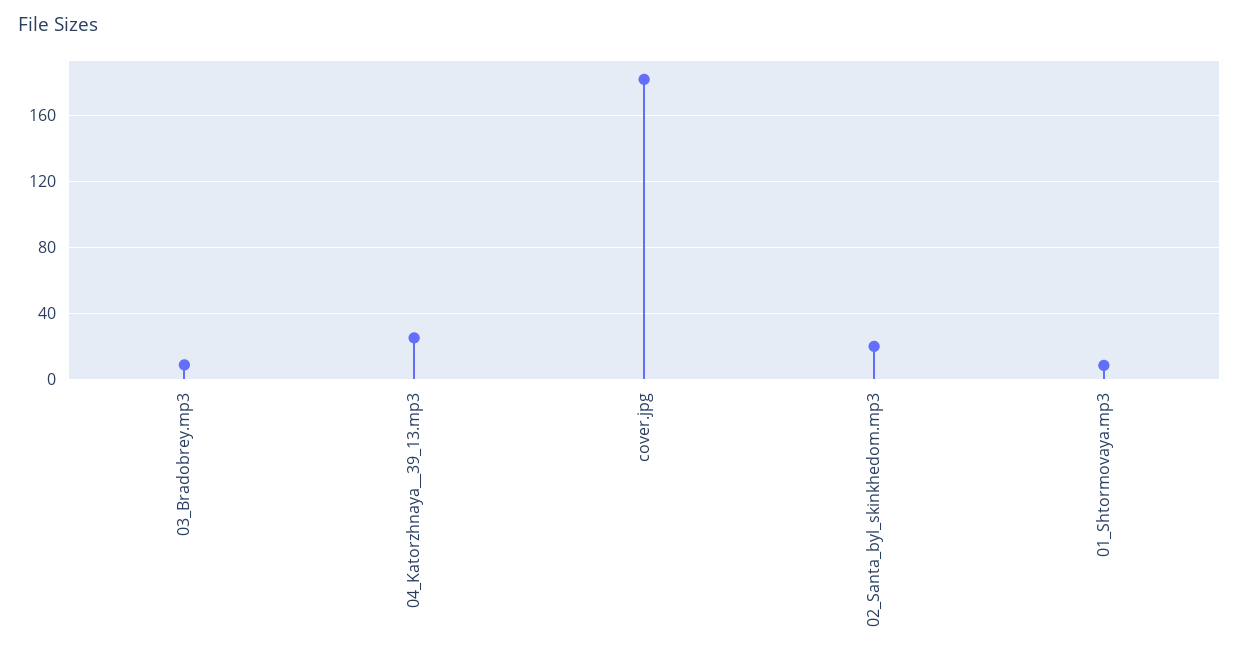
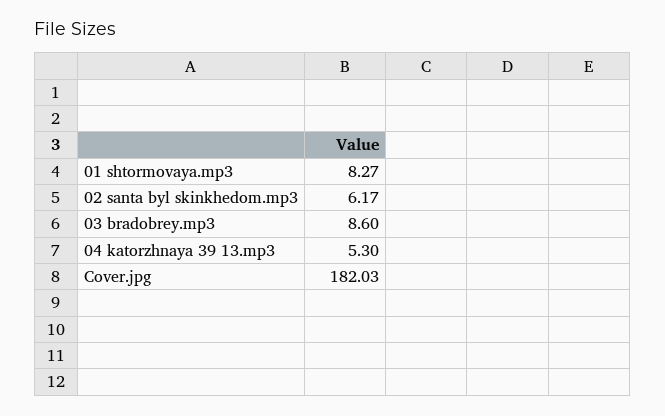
  {
    "03_Bradobrey.mp3": 8.6,
-   "04_Katorzhnaya__39_13.mp3": 25,
+   "04_Katorzhnaya__39_13.mp3": 5.3,
    "cover.jpg": 182.03,
-   "02_Santa_byl_skinkhedom.mp3": 20,
+   "02_Santa_byl_skinkhedom.mp3": 6.17,
    "01_Shtormovaya.mp3": 8.27
  }

